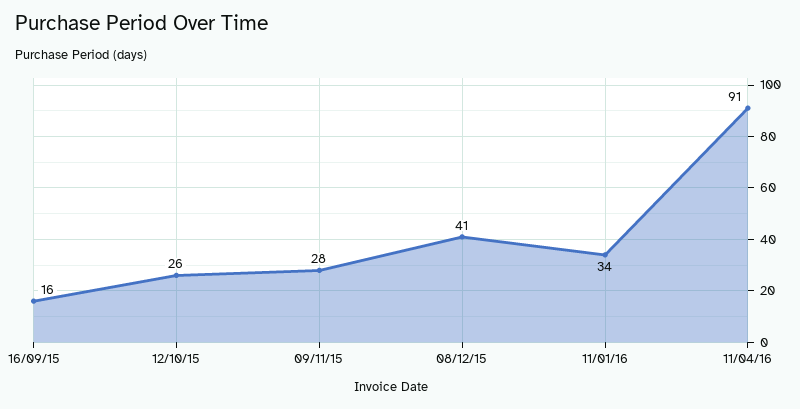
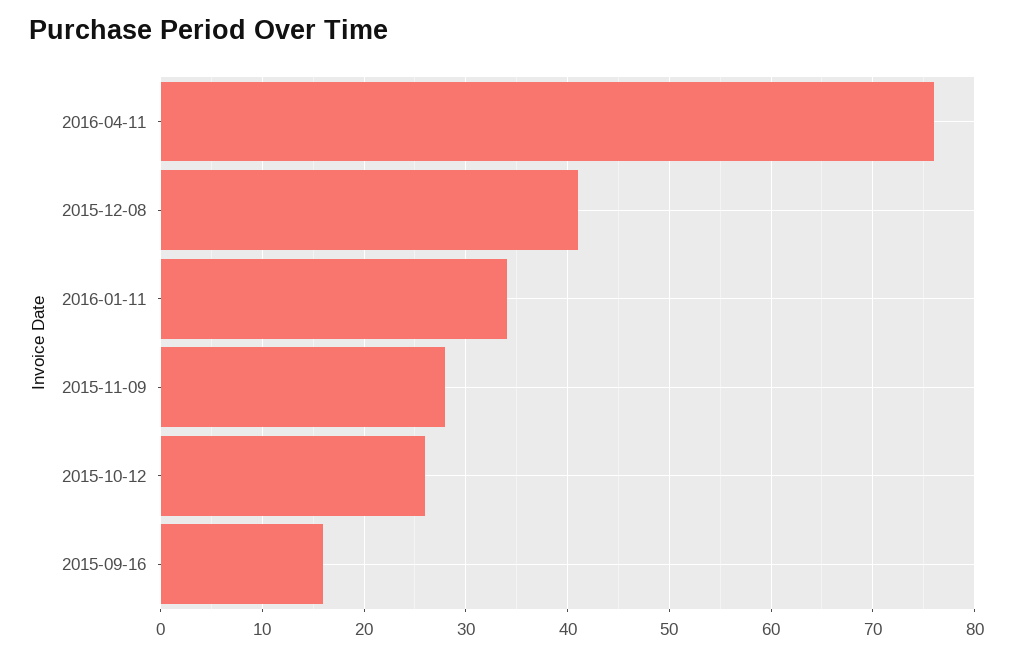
  {
    "16/09/15": 16,
    "12/10/15": 26,
    "09/11/15": 28,
    "08/12/15": 41,
    "11/01/16": 34,
-   "11/04/16": 91
+   "11/04/16": 76
  }

